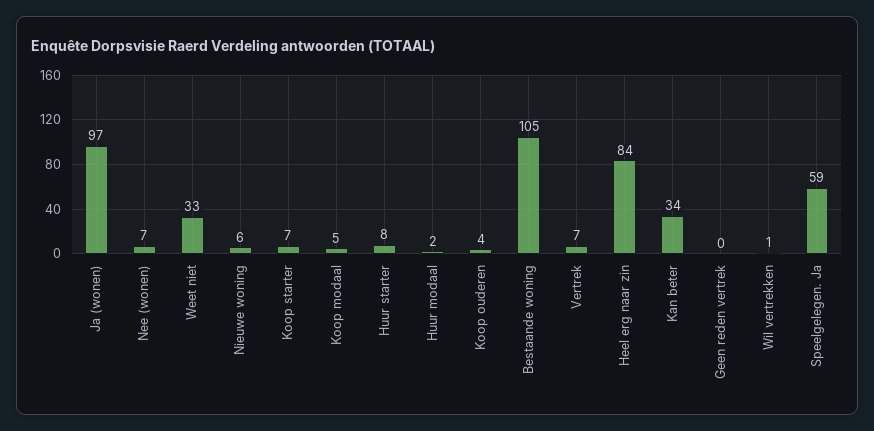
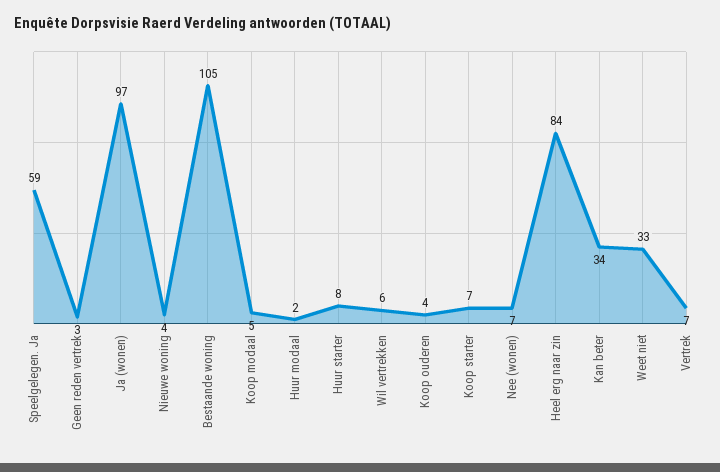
  {
    "Ja (wonen)": 97,
    "Nee (wonen)": 7,
    "Weet niet": 33,
-   "Nieuwe woning": 6,
+   "Nieuwe woning": 4,
    "Koop starter": 7,
    "Koop modaal": 5,
    "Huur starter": 8,
    "Huur modaal": 2,
    "Koop ouderen": 4,
    "Bestaande woning": 105,
    "Vertrek": 7,
    "Heel erg naar zin": 84,
    "Kan beter": 34,
-   "Geen reden vertrek": 0,
+   "Geen reden vertrek": 3,
-   "Wil vertrekken": 1,
+   "Wil vertrekken": 6,
    "Speelgelegen. Ja": 59
  }

